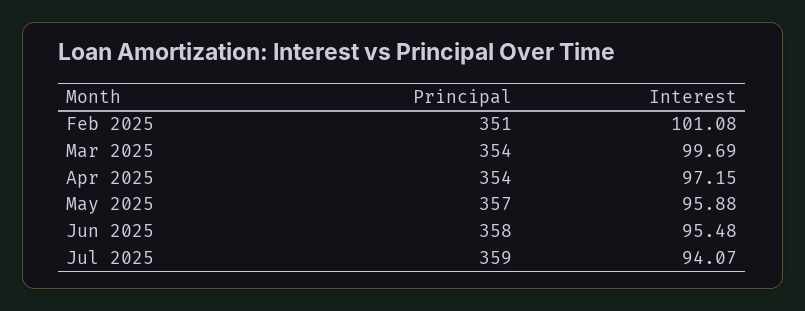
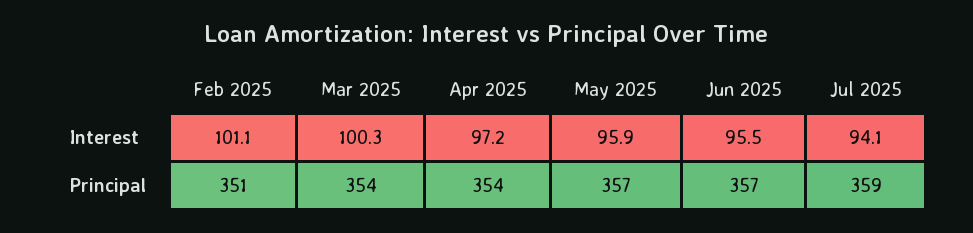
  {
    "Principal": {
      "Feb 2025": 351,
      "Mar 2025": 354,
      "Apr 2025": 354,
      "May 2025": 357,
-     "Jun 2025": 358,
+     "Jun 2025": 357,
      "Jul 2025": 359
    },
    "Interest": {
      "Feb 2025": 101.08,
-     "Mar 2025": 99.69,
+     "Mar 2025": 100.3,
      "Apr 2025": 97.15,
      "May 2025": 95.88,
      "Jun 2025": 95.48,
      "Jul 2025": 94.07
    }
  }

